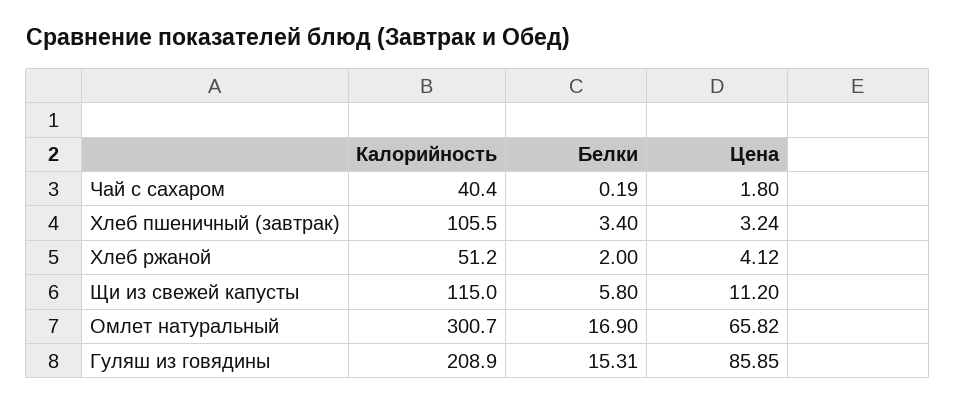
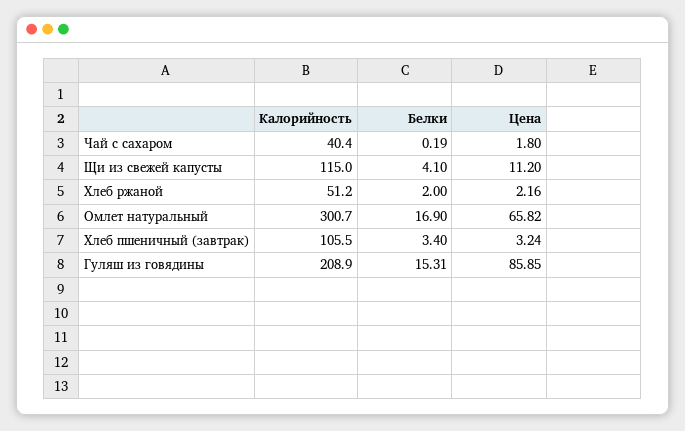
  {
    "Калорийность": {
      "Чай с сахаром": 40.4,
      "Хлеб пшеничный (завтрак)": 105.5,
      "Хлеб ржаной": 51.2,
      "Щи из свежей капусты": 115,
      "Омлет натуральный": 300.7,
      "Гуляш из говядины": 208.9
    },
    "Белки": {
      "Чай с сахаром": 0.19,
      "Хлеб пшеничный (завтрак)": 3.4,
      "Хлеб ржаной": 2,
-     "Щи из свежей капусты": 5.8,
+     "Щи из свежей капусты": 4.1,
      "Омлет натуральный": 16.9,
      "Гуляш из говядины": 15.31
    },
    "Цена": {
      "Чай с сахаром": 1.8,
      "Хлеб пшеничный (завтрак)": 3.24,
-     "Хлеб ржаной": 4.12,
+     "Хлеб ржаной": 2.16,
      "Щи из свежей капусты": 11.2,
      "Омлет натуральный": 65.82,
      "Гуляш из говядины": 85.85
    }
  }

